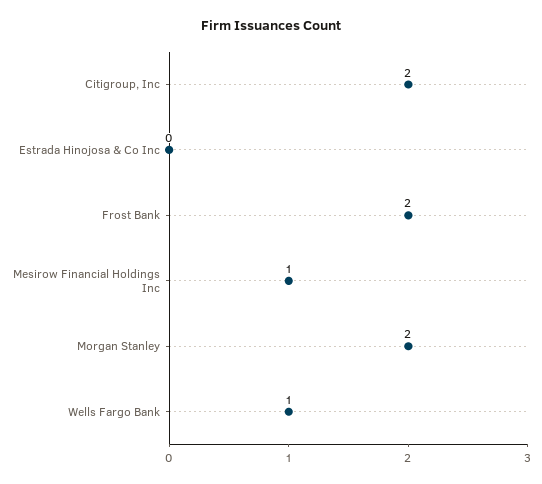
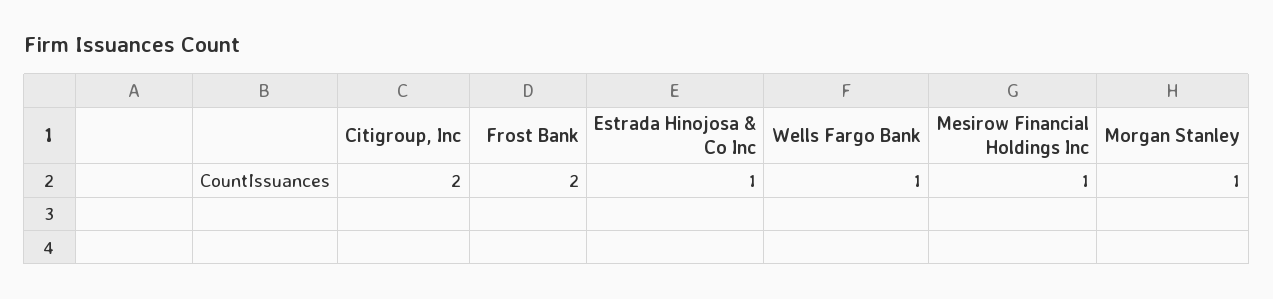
  {
    "Citigroup, Inc": 2,
-   "Estrada Hinojosa & Co Inc": 0,
+   "Estrada Hinojosa & Co Inc": 1,
    "Frost Bank": 2,
    "Mesirow Financial Holdings Inc": 1,
-   "Morgan Stanley": 2,
+   "Morgan Stanley": 1,
    "Wells Fargo Bank": 1
  }

